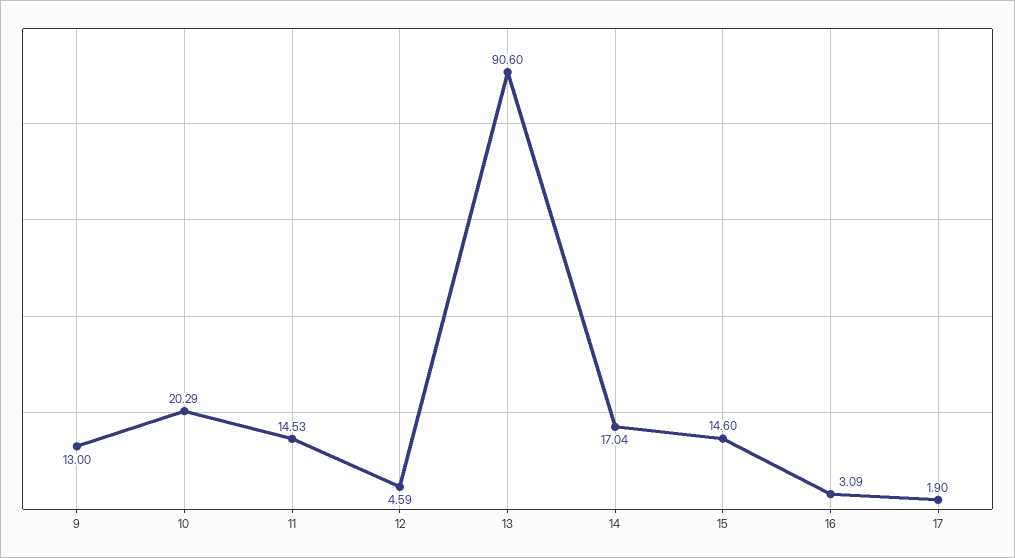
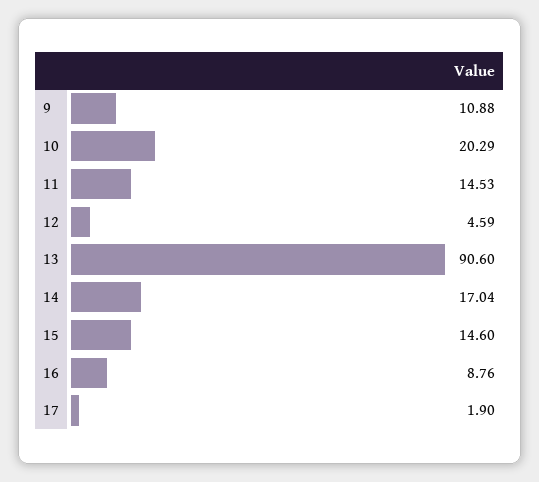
  {
-   "9": 13,
+   "9": 10.88,
    "10": 20.29,
    "11": 14.53,
    "12": 4.59,
    "13": 90.6,
    "14": 17.04,
    "15": 14.6,
-   "16": 3.09,
+   "16": 8.76,
    "17": 1.9
  }

